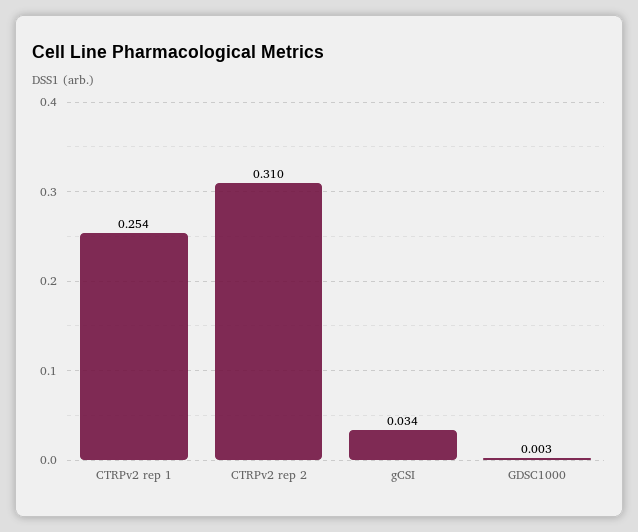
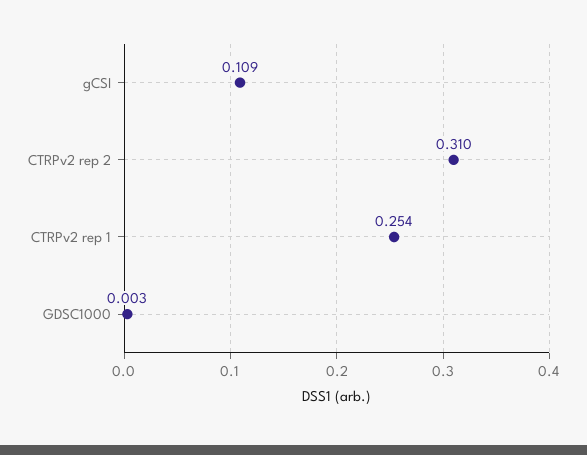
  {
    "CTRPv2 rep 1": 0.254,
    "CTRPv2 rep 2": 0.31,
-   "gCSI": 0.034,
+   "gCSI": 0.109,
    "GDSC1000": 0.003
  }

